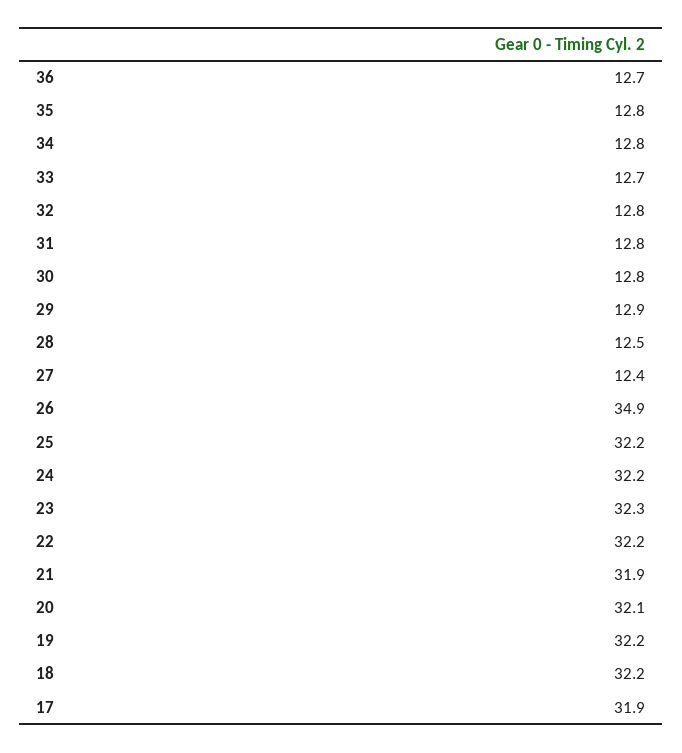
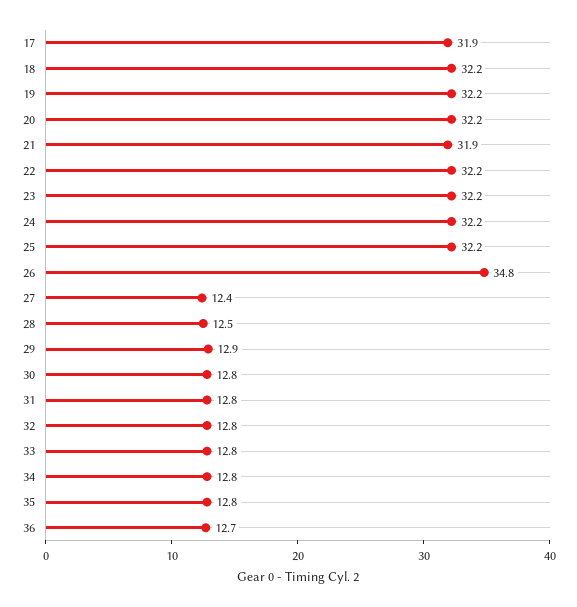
  {
    "36": 12.7,
    "35": 12.8,
    "34": 12.8,
-   "33": 12.7,
+   "33": 12.8,
    "32": 12.8,
    "31": 12.8,
    "30": 12.8,
    "29": 12.9,
    "28": 12.5,
    "27": 12.4,
-   "26": 34.9,
+   "26": 34.8,
    "25": 32.2,
    "24": 32.2,
-   "23": 32.3,
+   "23": 32.2,
    "22": 32.2,
    "21": 31.9,
-   "20": 32.1,
+   "20": 32.2,
    "19": 32.2,
    "18": 32.2,
    "17": 31.9
  }

